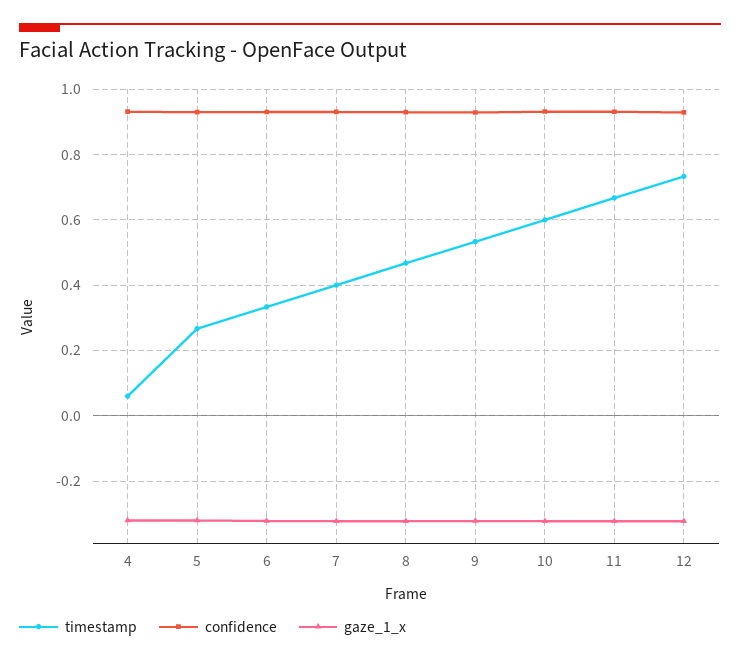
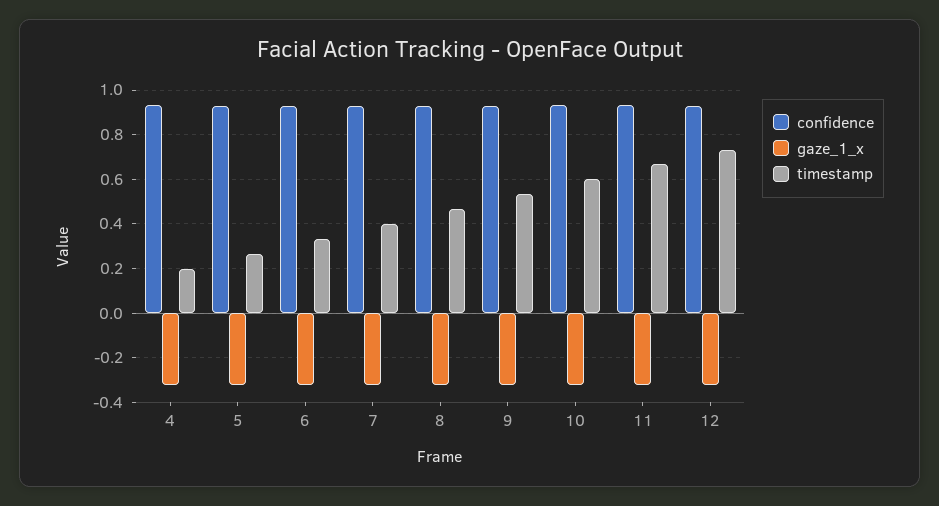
  {
    "timestamp": {
-     "4": 0.06,
+     "4": 0.2,
      "5": 0.26,
      "6": 0.34,
      "7": 0.4,
      "8": 0.46,
      "9": 0.54,
      "10": 0.6,
      "11": 0.66,
      "12": 0.74
    },
    "confidence": {
      "4": 0.94,
      "5": 0.92,
      "6": 0.94,
      "7": 0.94,
      "8": 0.92,
      "9": 0.92,
      "10": 0.94,
      "11": 0.94,
      "12": 0.92
    },
    "gaze_1_x": {
      "4": -0.32,
      "5": -0.32,
      "6": -0.32,
      "7": -0.32,
      "8": -0.32,
      "9": -0.32,
      "10": -0.32,
      "11": -0.32,
      "12": -0.32
    }
  }

